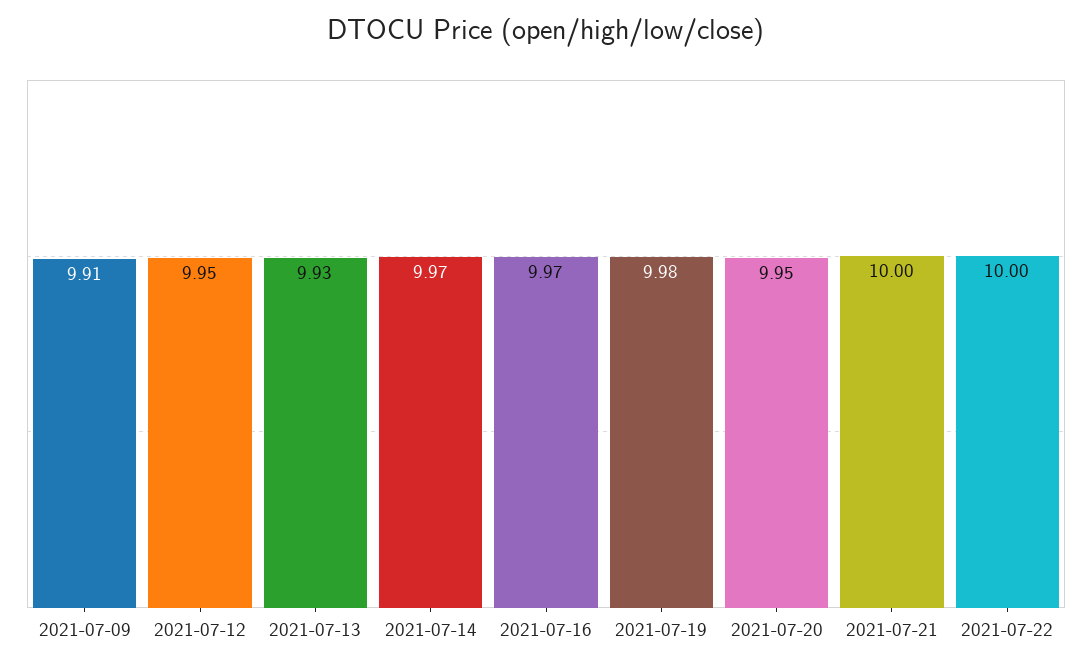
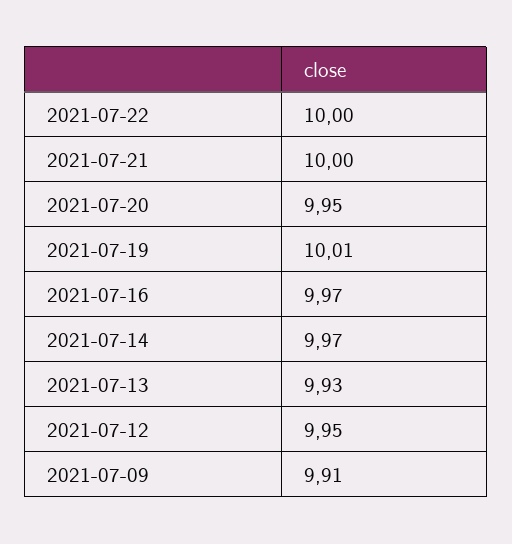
  {
    "2021-07-09": 9.91,
    "2021-07-12": 9.95,
    "2021-07-13": 9.93,
    "2021-07-14": 9.97,
    "2021-07-16": 9.97,
-   "2021-07-19": 9.98,
+   "2021-07-19": 10.01,
    "2021-07-20": 9.95,
    "2021-07-21": 10,
    "2021-07-22": 10
  }

